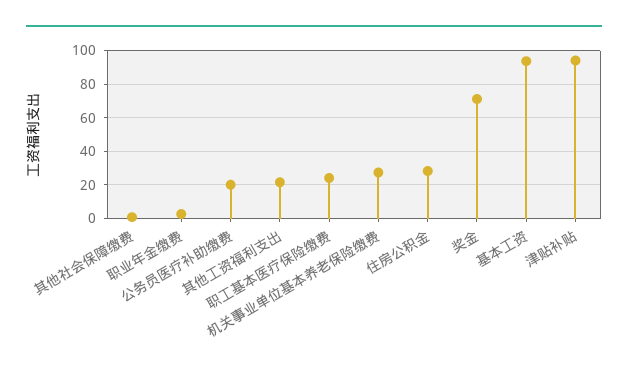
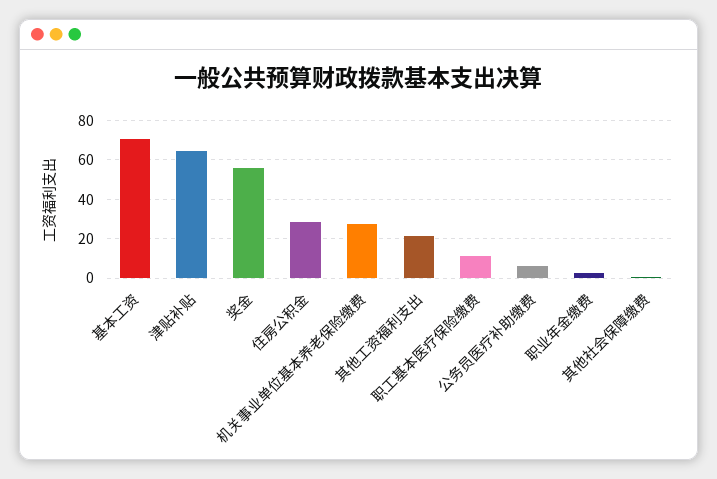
  {
    "其他社会保障缴费": 0,
    "职业年金缴费": 5,
-   "公务员医疗补助缴费": 20,
+   "公务员医疗补助缴费": 5,
    "其他工资福利支出": 20,
-   "职工基本医疗保险缴费": 25,
+   "职工基本医疗保险缴费": 10,
    "机关事业单位基本养老保险缴费": 25,
    "住房公积金": 30,
-   "奖金": 70,
+   "奖金": 55,
-   "基本工资": 95,
+   "基本工资": 70,
-   "津贴补贴": 95
+   "津贴补贴": 65
  }

